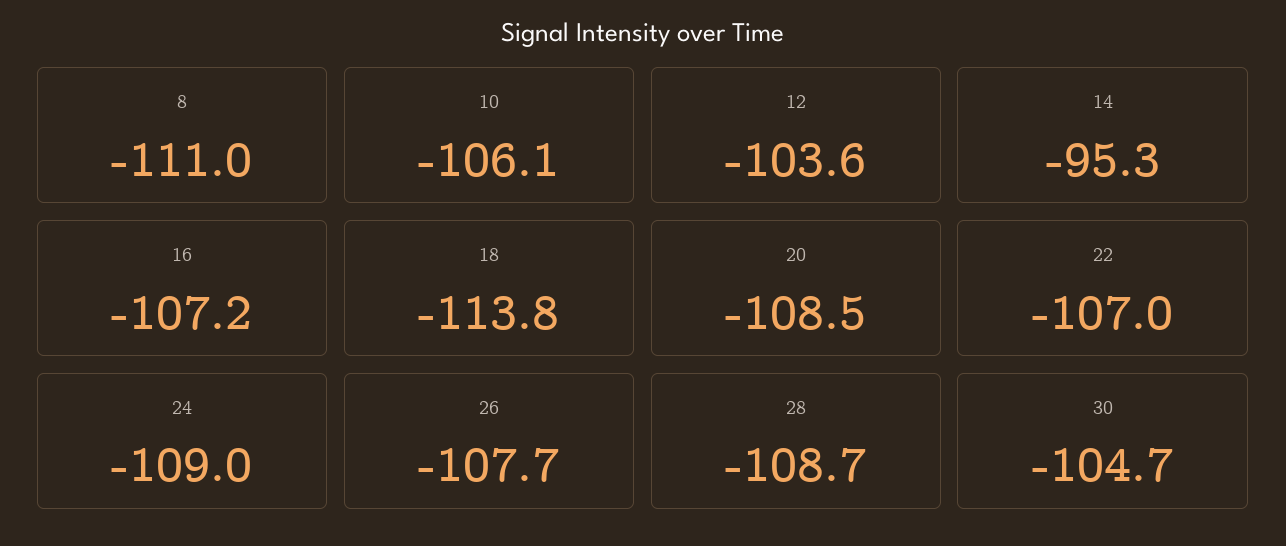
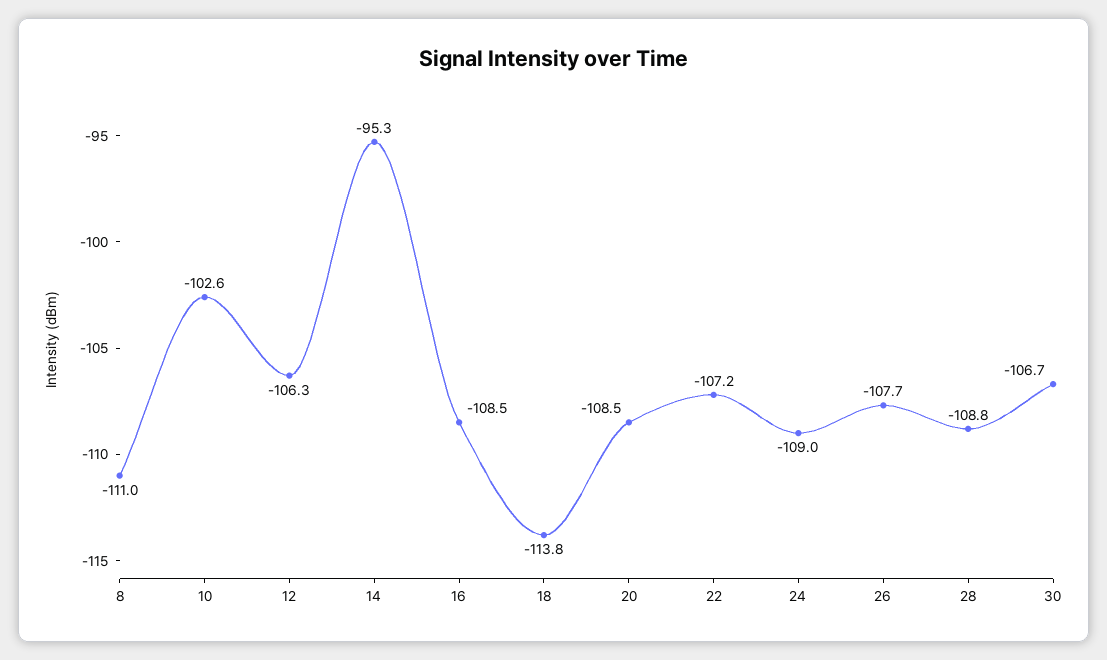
  {
    "8": -111,
-   "10": -106.1,
+   "10": -102.6,
-   "12": -103.6,
+   "12": -106.3,
    "14": -95.3,
-   "16": -107.2,
+   "16": -108.5,
    "18": -113.8,
    "20": -108.5,
-   "22": -107,
+   "22": -107.2,
    "24": -109,
    "26": -107.7,
-   "28": -108.7,
+   "28": -108.8,
-   "30": -104.7
+   "30": -106.7
  }

